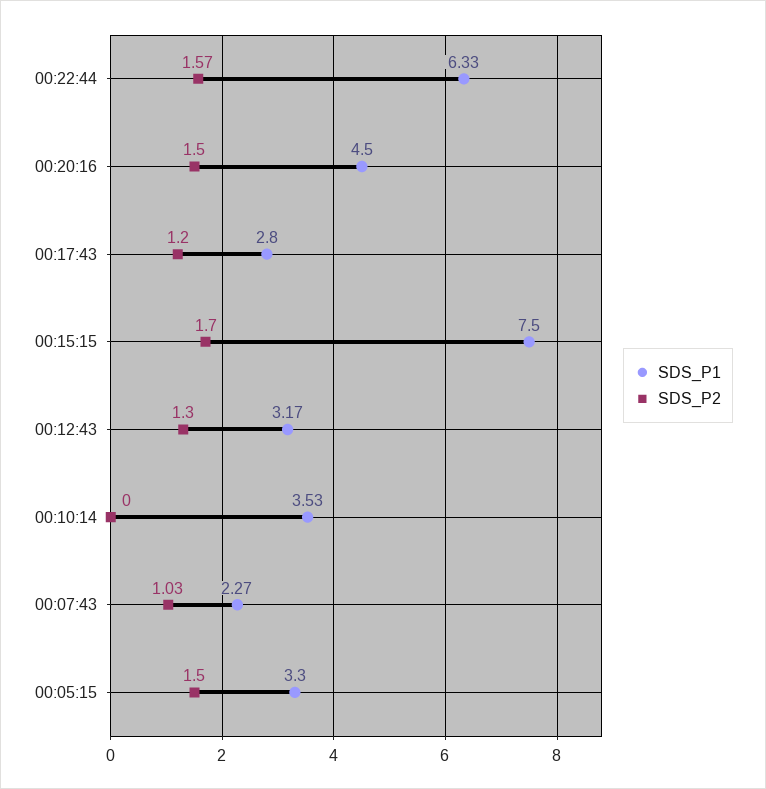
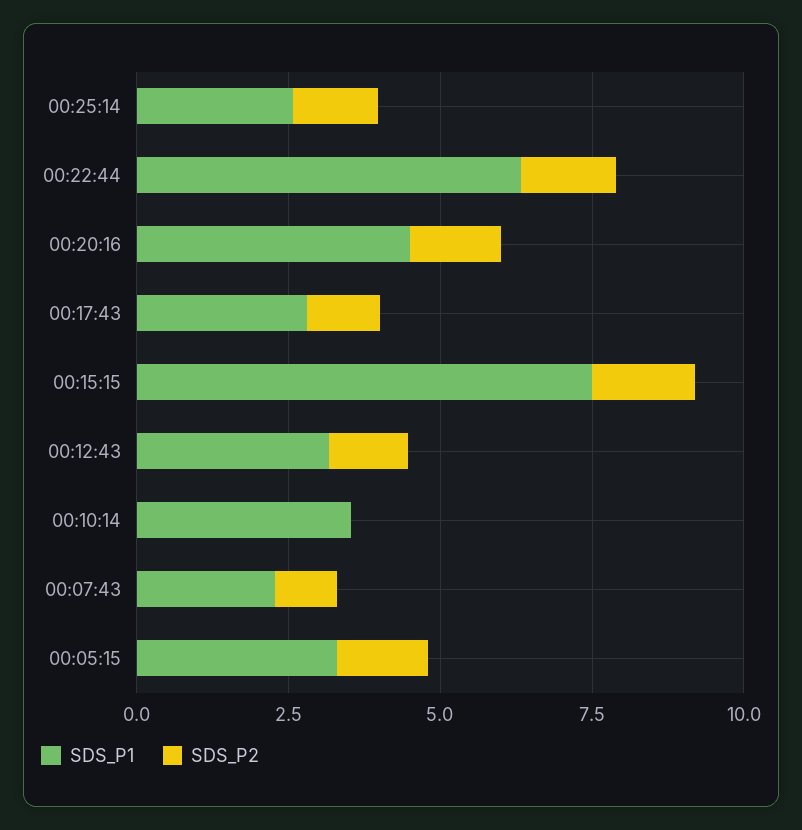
  {
    "SDS_P1": {
      "00:22:44": 6.33,
      "00:20:16": 4.5,
      "00:17:43": 2.8,
      "00:15:15": 7.5,
      "00:12:43": 3.17,
      "00:10:14": 3.53,
      "00:07:43": 2.27,
-     "00:05:15": 3.3
+     "00:05:15": 3.3,
+     "00:25:14": 2.5
    },
    "SDS_P2": {
      "00:22:44": 1.57,
      "00:20:16": 1.5,
      "00:17:43": 1.2,
      "00:15:15": 1.7,
      "00:12:43": 1.3,
      "00:10:14": 0,
      "00:07:43": 1.03,
-     "00:05:15": 1.5
+     "00:05:15": 1.5,
+     "00:25:14": 1.5
    }
  }

